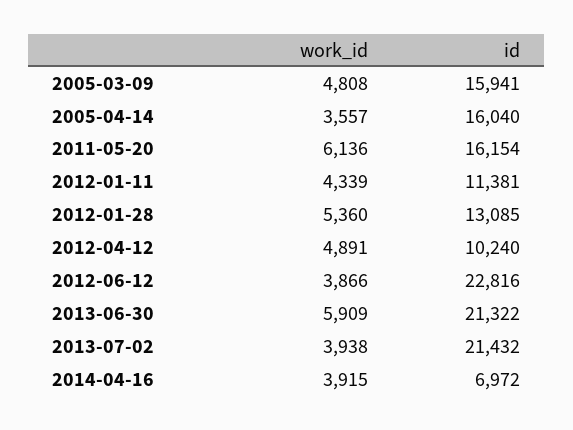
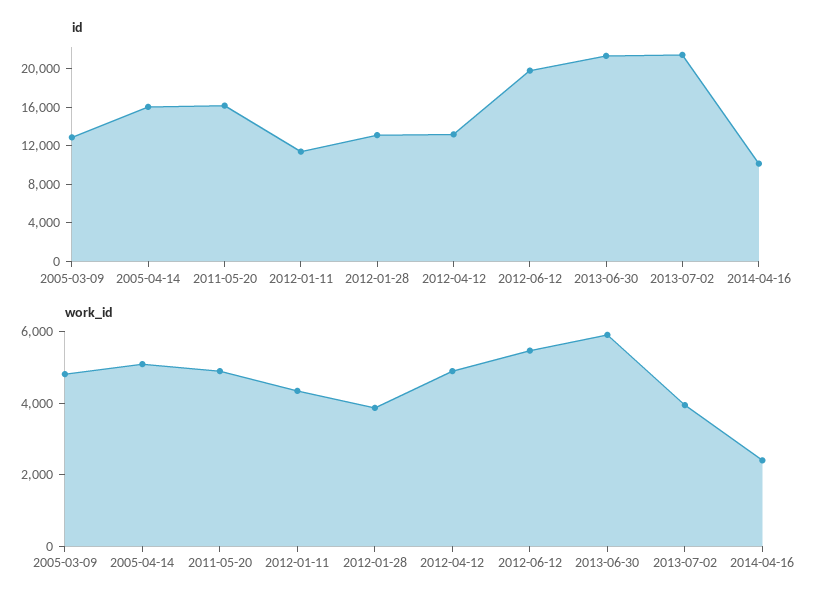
  {
    "work_id": {
      "2005-03-09": 4808,
-     "2005-04-14": 3557,
+     "2005-04-14": 5000,
-     "2011-05-20": 6136,
+     "2011-05-20": 5000,
      "2012-01-11": 4339,
-     "2012-01-28": 5360,
+     "2012-01-28": 4000,
      "2012-04-12": 4891,
-     "2012-06-12": 3866,
+     "2012-06-12": 5500,
      "2013-06-30": 5909,
      "2013-07-02": 3938,
-     "2014-04-16": 3915
+     "2014-04-16": 2500
    },
    "id": {
-     "2005-03-09": 15941,
+     "2005-03-09": 13000,
      "2005-04-14": 16040,
      "2011-05-20": 16154,
      "2012-01-11": 11381,
      "2012-01-28": 13085,
-     "2012-04-12": 10240,
+     "2012-04-12": 13000,
-     "2012-06-12": 22816,
+     "2012-06-12": 20000,
      "2013-06-30": 21322,
      "2013-07-02": 21432,
-     "2014-04-16": 6972
+     "2014-04-16": 10000
    }
  }

